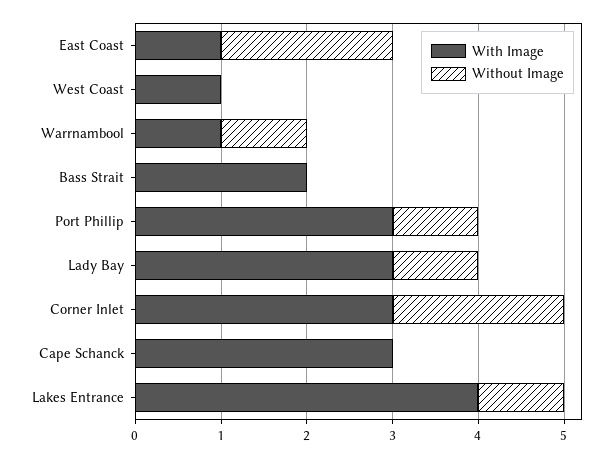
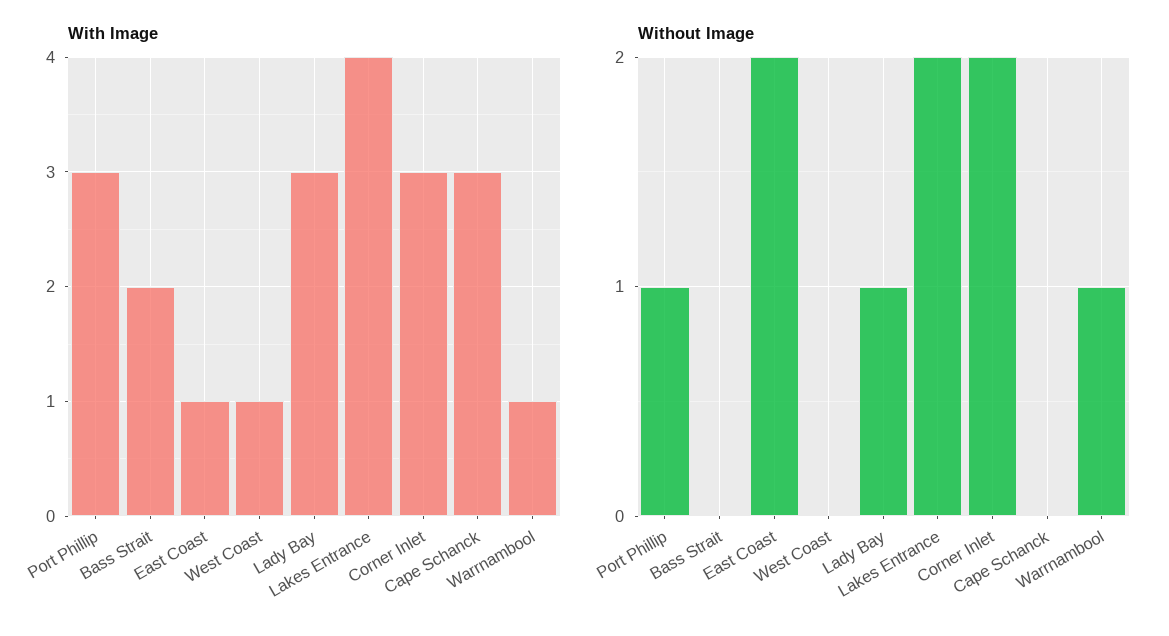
  {
    "With Image": {
      "East Coast": 1,
      "West Coast": 1,
      "Warrnambool": 1,
      "Bass Strait": 2,
      "Port Phillip": 3,
      "Lady Bay": 3,
      "Corner Inlet": 3,
      "Cape Schanck": 3,
      "Lakes Entrance": 4
    },
    "Without Image": {
      "East Coast": 2,
      "West Coast": 0,
      "Warrnambool": 1,
      "Bass Strait": 0,
      "Port Phillip": 1,
      "Lady Bay": 1,
      "Corner Inlet": 2,
      "Cape Schanck": 0,
-     "Lakes Entrance": 1
+     "Lakes Entrance": 2
    }
  }

